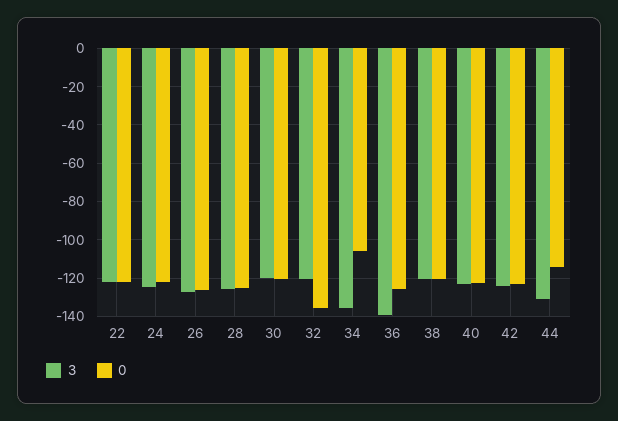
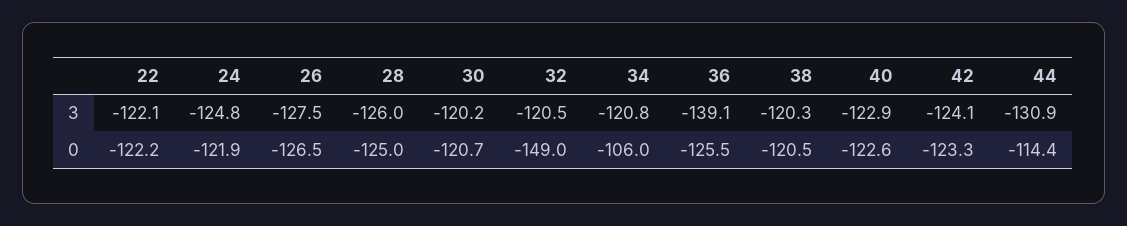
  {
    "3": {
      "22": -122.1,
      "24": -124.8,
      "26": -127.5,
      "28": -126,
      "30": -120.2,
      "32": -120.5,
-     "34": -135,
+     "34": -120.8,
      "36": -139.1,
      "38": -120.3,
      "40": -122.9,
      "42": -124.1,
      "44": -130.9
    },
    "0": {
      "22": -122.2,
      "24": -121.9,
      "26": -126.5,
      "28": -125,
      "30": -120.7,
-     "32": -135,
+     "32": -149,
      "34": -106,
      "36": -125.5,
      "38": -120.5,
      "40": -122.6,
      "42": -123.3,
      "44": -114.4
    }
  }

